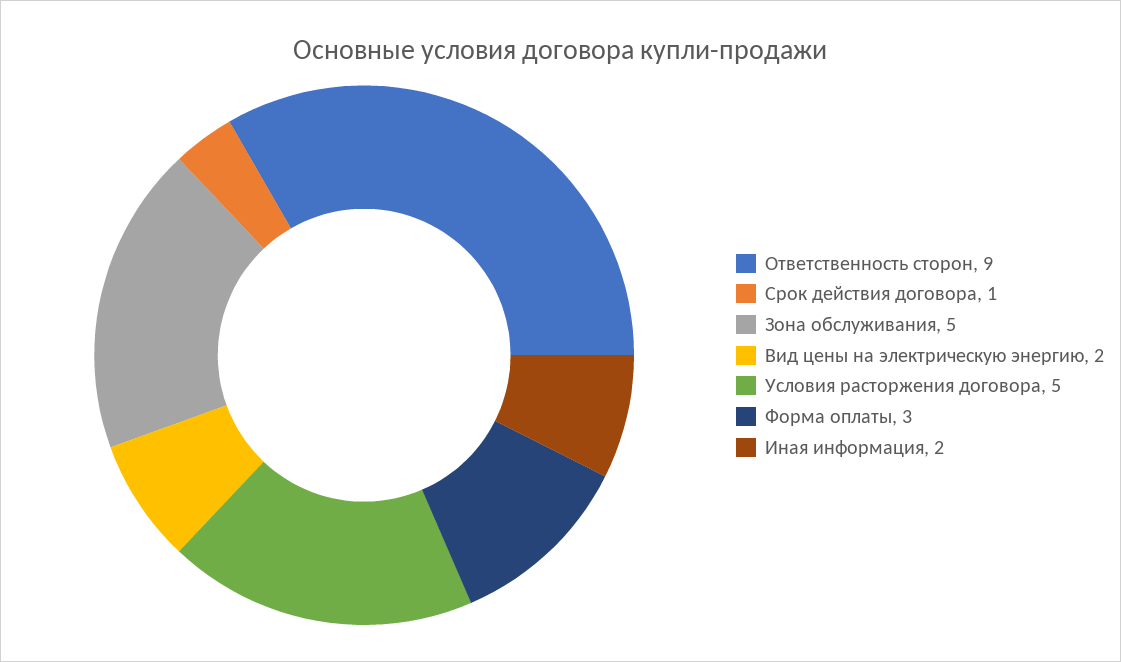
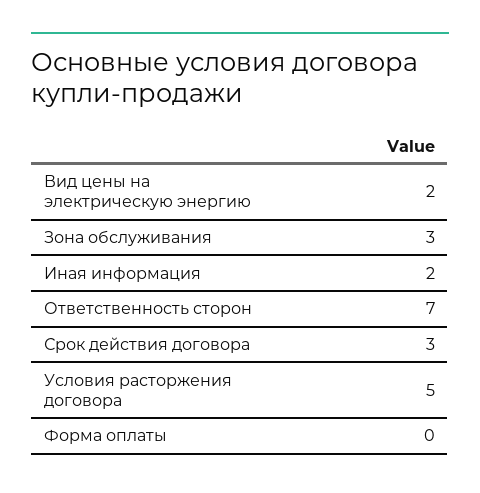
  {
-   "Ответственность сторон": 9,
+   "Ответственность сторон": 7,
-   "Срок действия договора": 1,
+   "Срок действия договора": 3,
-   "Зона обслуживания": 5,
+   "Зона обслуживания": 3,
    "Вид цены на электрическую энергию": 2,
    "Условия расторжения договора": 5,
-   "Форма оплаты": 3,
+   "Форма оплаты": 0,
    "Иная информация": 2
  }

